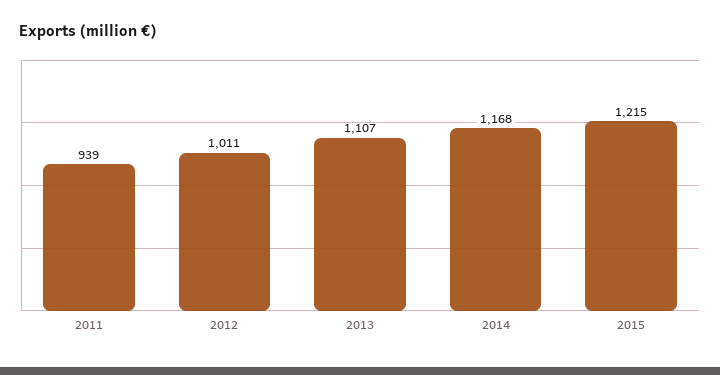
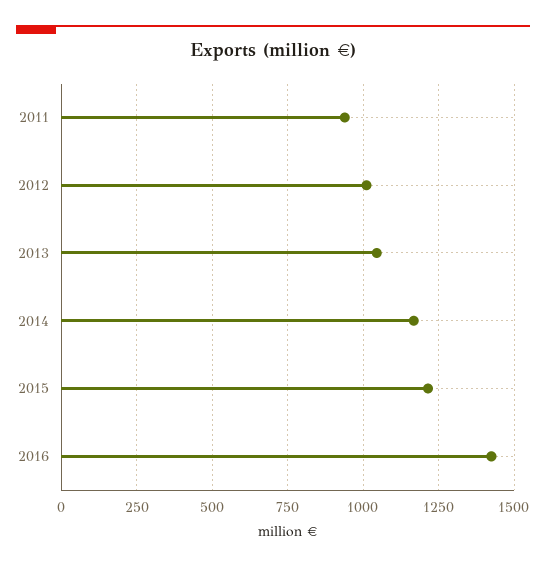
  {
    "2011": 939,
    "2012": 1011,
-   "2013": 1107,
+   "2013": 1050,
    "2014": 1168,
-   "2015": 1215
+   "2015": 1215,
+   "2016": 1425
  }

